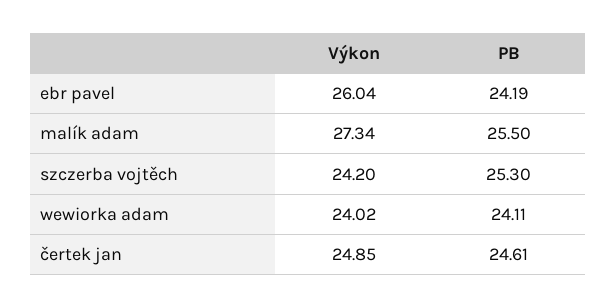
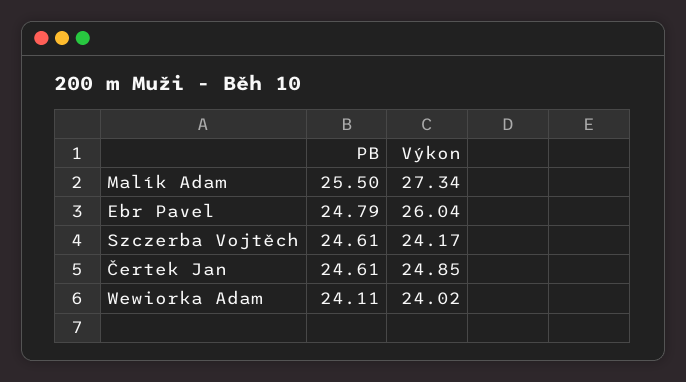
  {
    "Výkon": {
      "ebr pavel": 26.04,
      "malík adam": 27.34,
-     "szczerba vojtěch": 24.2,
+     "szczerba vojtěch": 24.17,
      "wewiorka adam": 24.02,
      "čertek jan": 24.85
    },
    "PB": {
-     "ebr pavel": 24.19,
+     "ebr pavel": 24.79,
      "malík adam": 25.5,
-     "szczerba vojtěch": 25.3,
+     "szczerba vojtěch": 24.61,
      "wewiorka adam": 24.11,
      "čertek jan": 24.61
    }
  }

